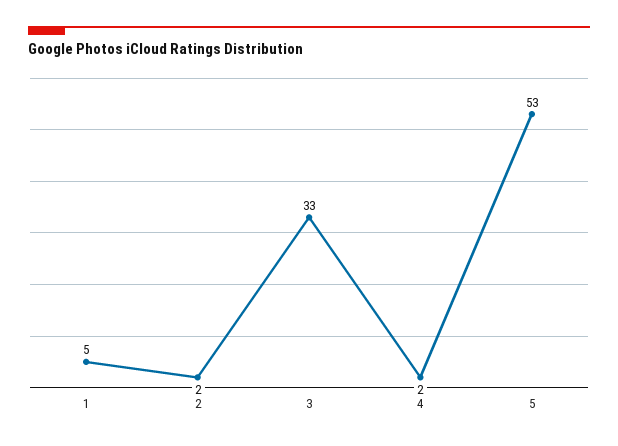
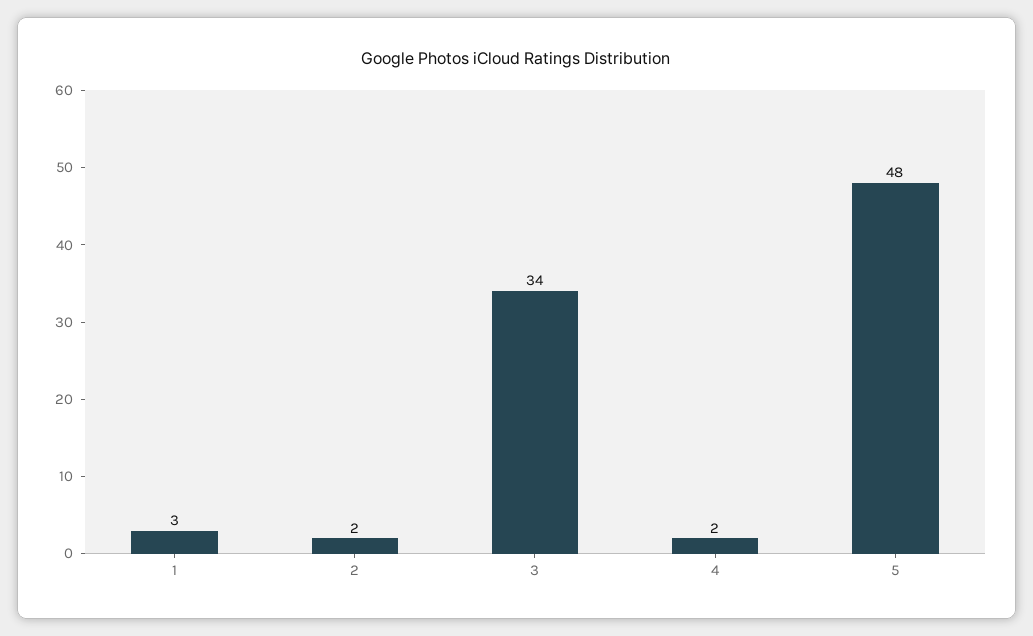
  {
-   "1": 5,
+   "1": 3,
    "2": 2,
-   "3": 33,
+   "3": 34,
    "4": 2,
-   "5": 53
+   "5": 48
  }

